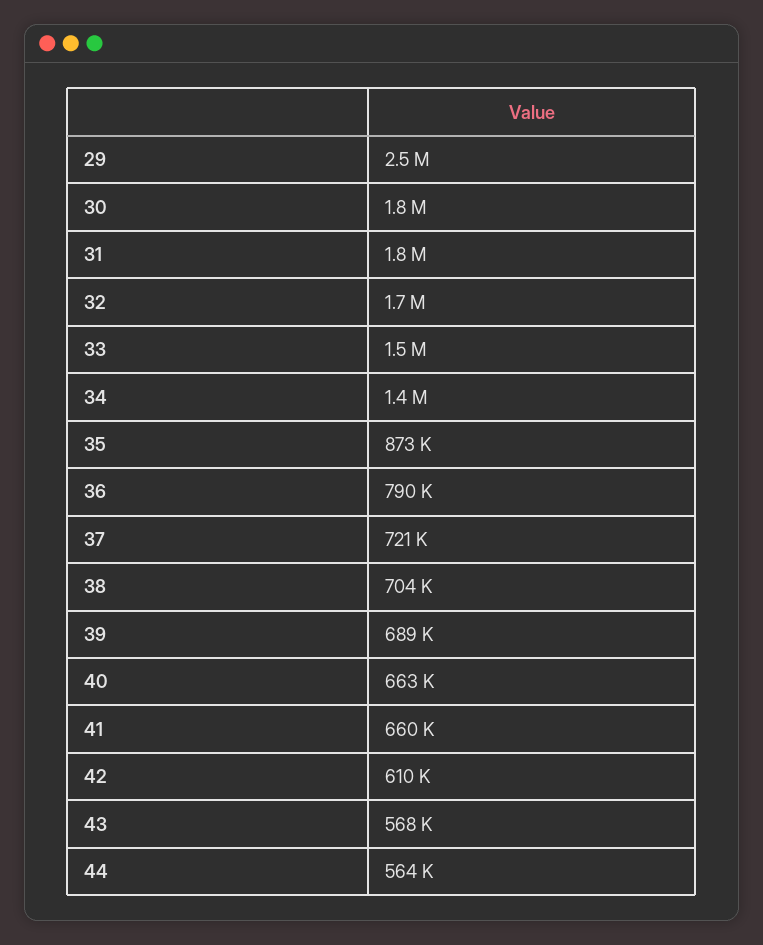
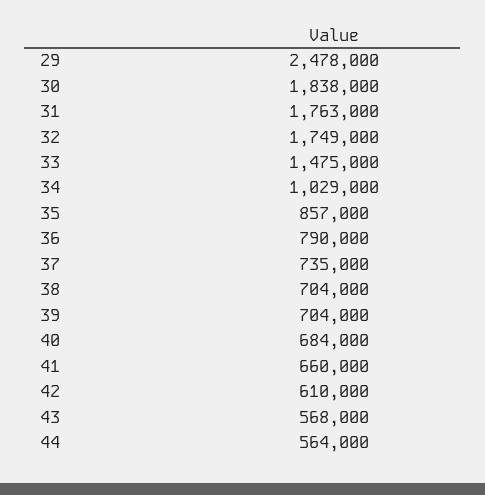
  {
    "29": 2478000,
    "30": 1838000,
    "31": 1763000,
    "32": 1749000,
    "33": 1475000,
-   "34": 1400000,
+   "34": 1029000,
-   "35": 873000,
+   "35": 857000,
    "36": 790000,
-   "37": 721000,
+   "37": 735000,
    "38": 704000,
-   "39": 689000,
+   "39": 704000,
-   "40": 663000,
+   "40": 684000,
    "41": 660000,
    "42": 610000,
    "43": 568000,
    "44": 564000
  }

